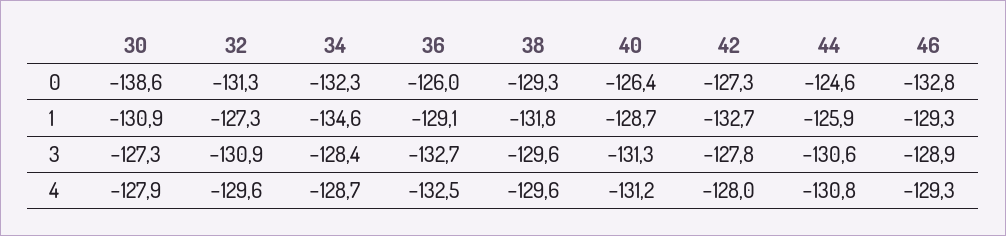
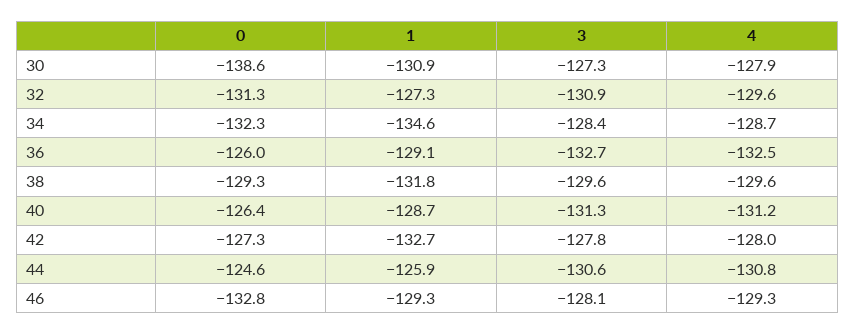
  {
    "30": {
      "0": -138.6,
      "1": -130.9,
      "3": -127.3,
      "4": -127.9
    },
    "32": {
      "0": -131.3,
      "1": -127.3,
      "3": -130.9,
      "4": -129.6
    },
    "34": {
      "0": -132.3,
      "1": -134.6,
      "3": -128.4,
      "4": -128.7
    },
    "36": {
      "0": -126,
      "1": -129.1,
      "3": -132.7,
      "4": -132.5
    },
    "38": {
      "0": -129.3,
      "1": -131.8,
      "3": -129.6,
      "4": -129.6
    },
    "40": {
      "0": -126.4,
      "1": -128.7,
      "3": -131.3,
      "4": -131.2
    },
    "42": {
      "0": -127.3,
      "1": -132.7,
      "3": -127.8,
      "4": -128
    },
    "44": {
      "0": -124.6,
      "1": -125.9,
      "3": -130.6,
      "4": -130.8
    },
    "46": {
      "0": -132.8,
      "1": -129.3,
-     "3": -128.9,
+     "3": -128.1,
      "4": -129.3
    }
  }

